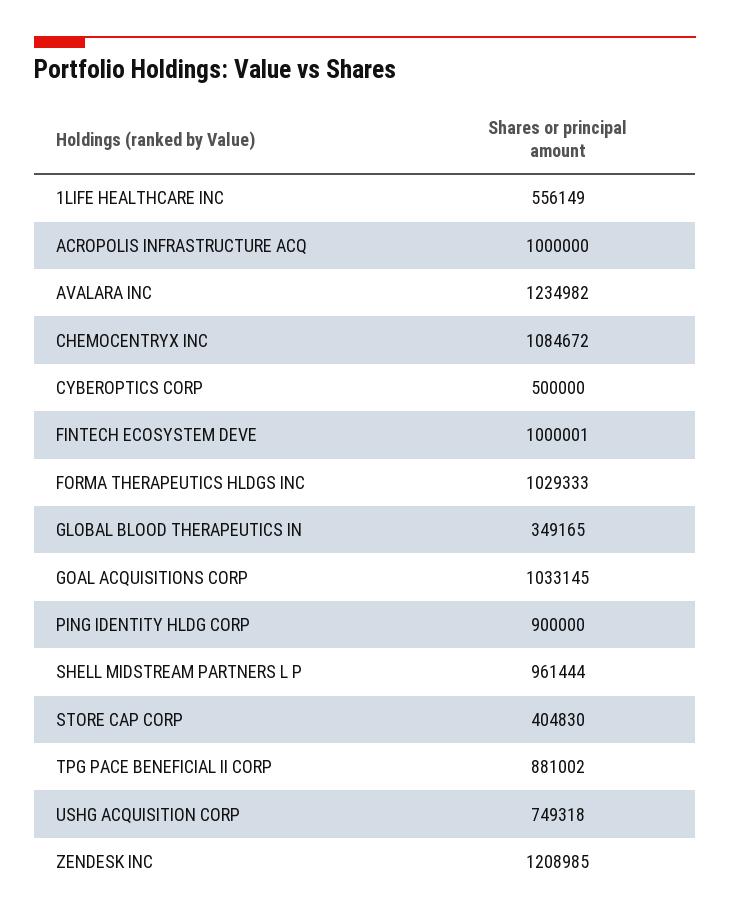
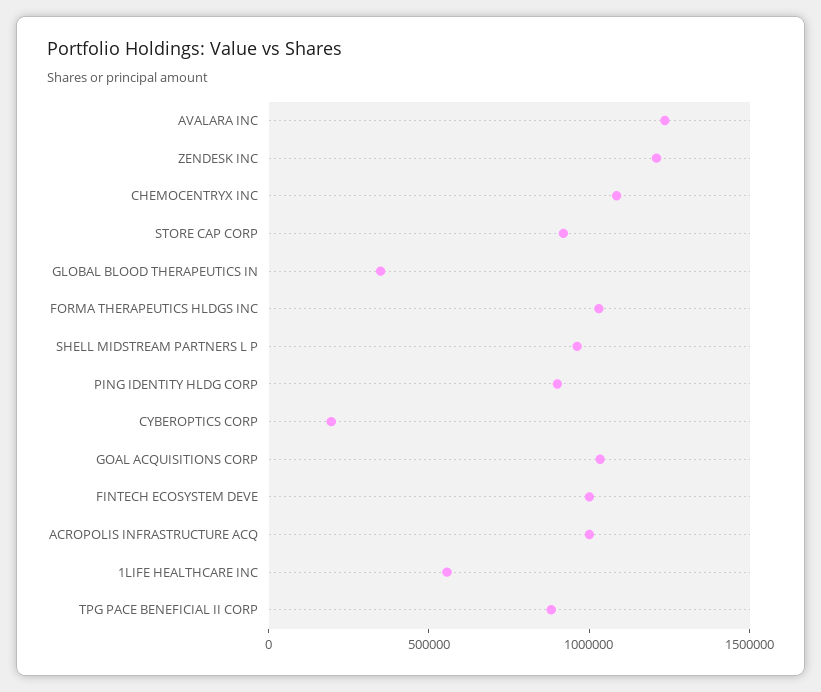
  {
    "1LIFE HEALTHCARE INC": 556149,
    "ACROPOLIS INFRASTRUCTURE ACQ": 1000000,
    "AVALARA INC": 1234982,
    "CHEMOCENTRYX INC": 1084672,
-   "CYBEROPTICS CORP": 500000,
+   "CYBEROPTICS CORP": 200000,
    "FINTECH ECOSYSTEM DEVE": 1000001,
    "FORMA THERAPEUTICS HLDGS INC": 1029333,
    "GLOBAL BLOOD THERAPEUTICS IN": 349165,
    "GOAL ACQUISITIONS CORP": 1033145,
    "PING IDENTITY HLDG CORP": 900000,
    "SHELL MIDSTREAM PARTNERS L P": 961444,
-   "STORE CAP CORP": 404830,
+   "STORE CAP CORP": 900000,
    "TPG PACE BENEFICIAL II CORP": 881002,
-   "USHG ACQUISITION CORP": 749318,
    "ZENDESK INC": 1208985
  }

